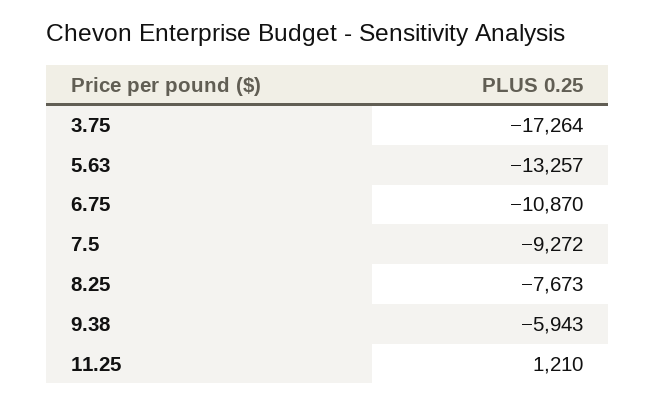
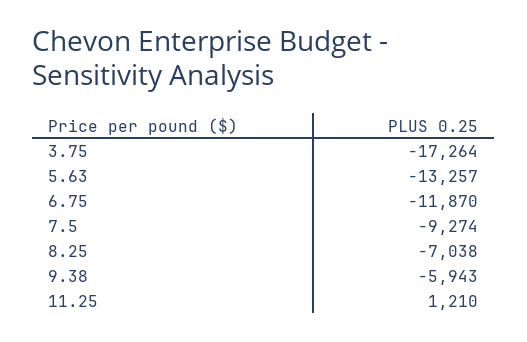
  {
    "3.75": -17264,
    "5.63": -13257,
-   "6.75": -10870,
+   "6.75": -11870,
-   "7.5": -9272,
+   "7.5": -9274,
-   "8.25": -7673,
+   "8.25": -7038,
    "9.38": -5943,
    "11.25": 1210
  }

